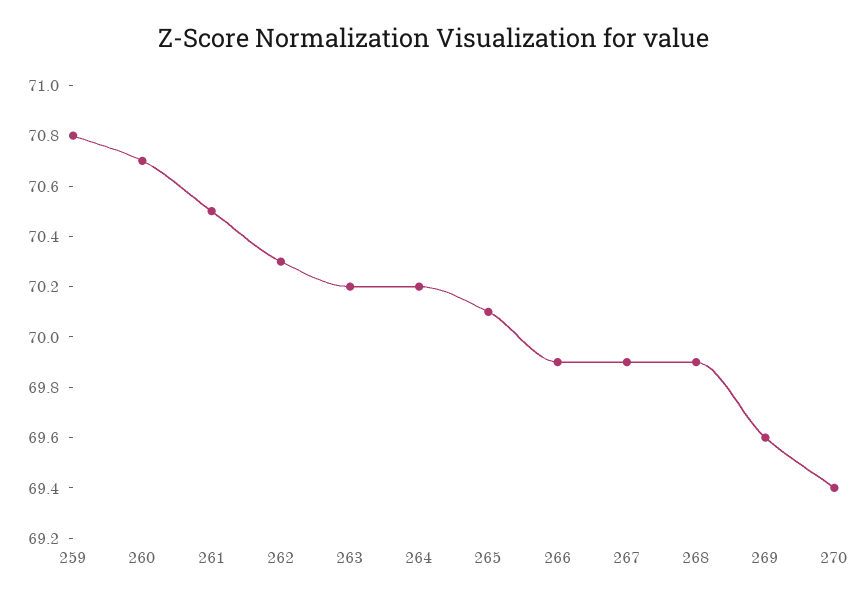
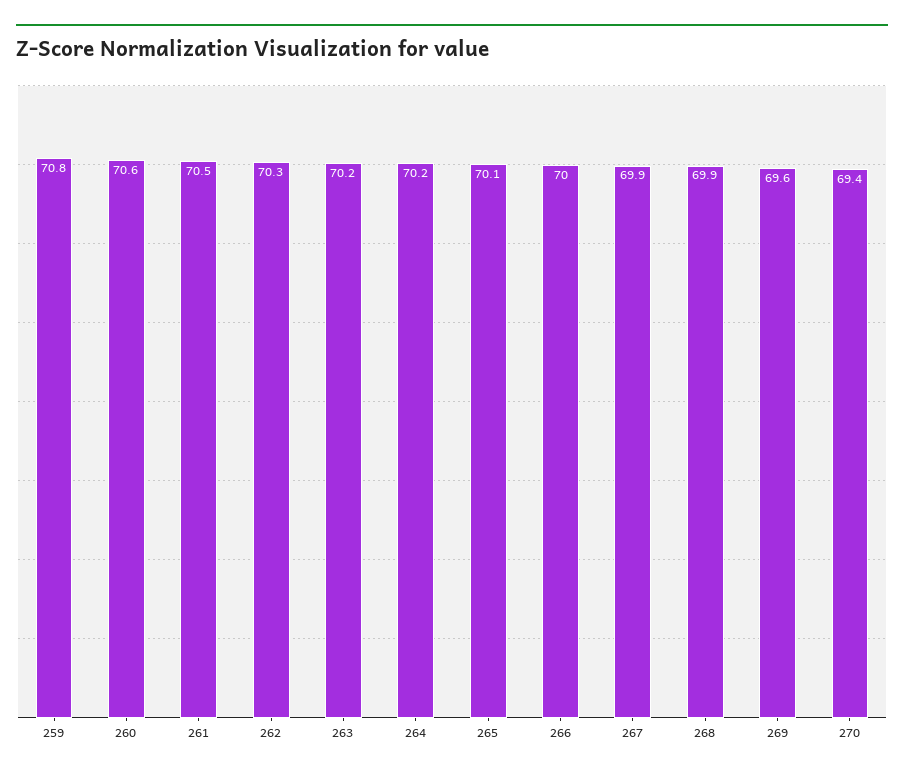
  {
    "259": 70.8,
-   "260": 70.7,
+   "260": 70.6,
    "261": 70.5,
    "262": 70.3,
    "263": 70.2,
    "264": 70.2,
    "265": 70.1,
-   "266": 69.9,
+   "266": 70,
    "267": 69.9,
    "268": 69.9,
    "269": 69.6,
    "270": 69.4
  }

